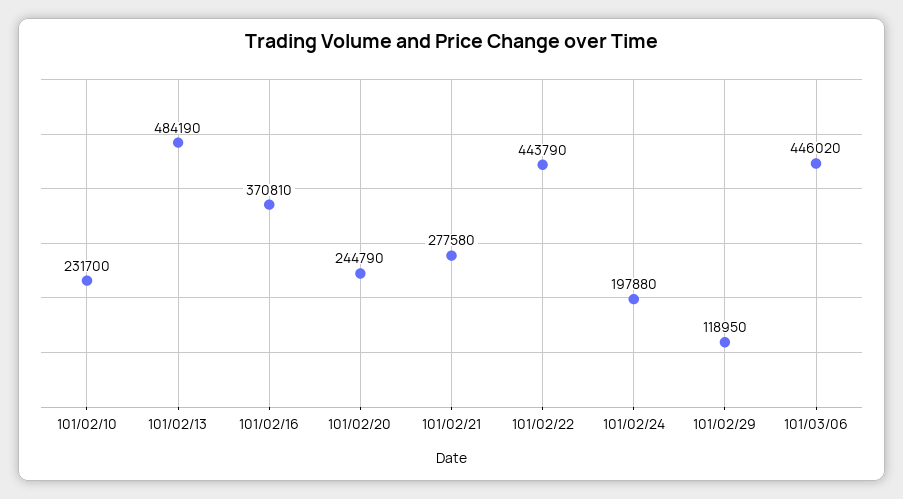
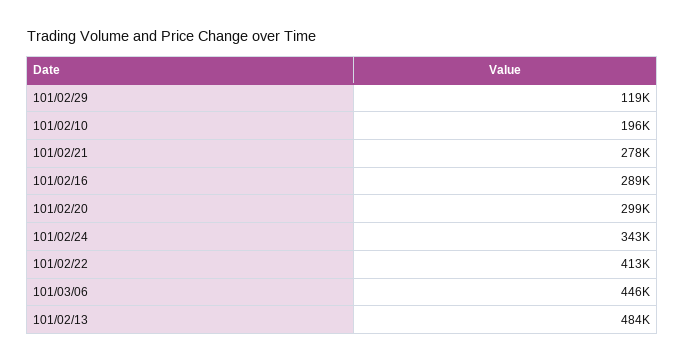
  {
-   "101/02/10": 231700,
+   "101/02/10": 196000,
    "101/02/13": 484190,
-   "101/02/16": 370810,
+   "101/02/16": 289000,
-   "101/02/20": 244790,
+   "101/02/20": 299000,
    "101/02/21": 277580,
-   "101/02/22": 443790,
+   "101/02/22": 413000,
-   "101/02/24": 197880,
+   "101/02/24": 343000,
    "101/02/29": 118950,
    "101/03/06": 446020
  }

